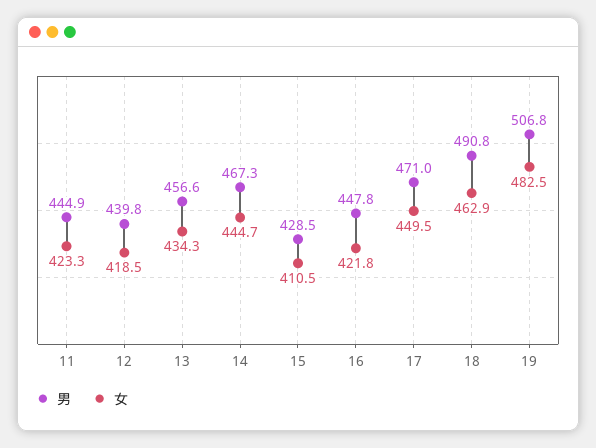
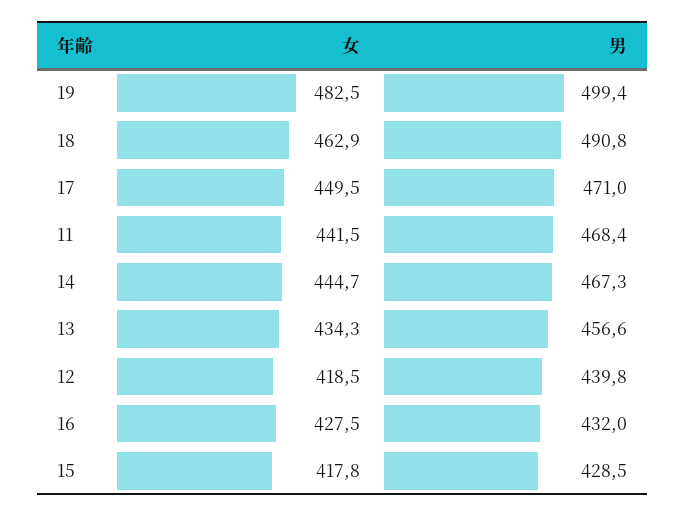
  {
    "男": {
-     "11": 444.9,
+     "11": 468.4,
      "12": 439.8,
      "13": 456.6,
      "14": 467.3,
      "15": 428.5,
-     "16": 447.8,
+     "16": 432,
      "17": 471,
      "18": 490.8,
-     "19": 506.8
+     "19": 499.4
    },
    "女": {
-     "11": 423.3,
+     "11": 441.5,
      "12": 418.5,
      "13": 434.3,
      "14": 444.7,
-     "15": 410.5,
+     "15": 417.8,
-     "16": 421.8,
+     "16": 427.5,
      "17": 449.5,
      "18": 462.9,
      "19": 482.5
    }
  }

